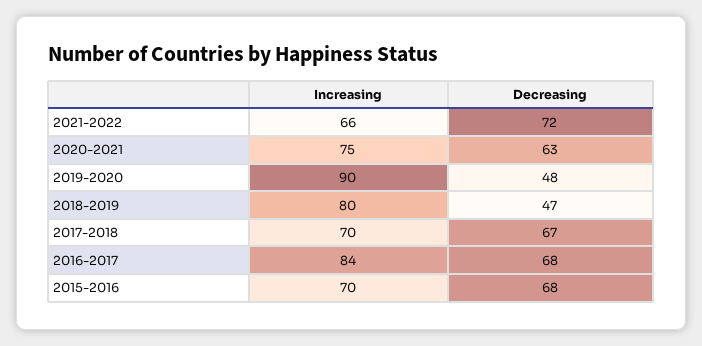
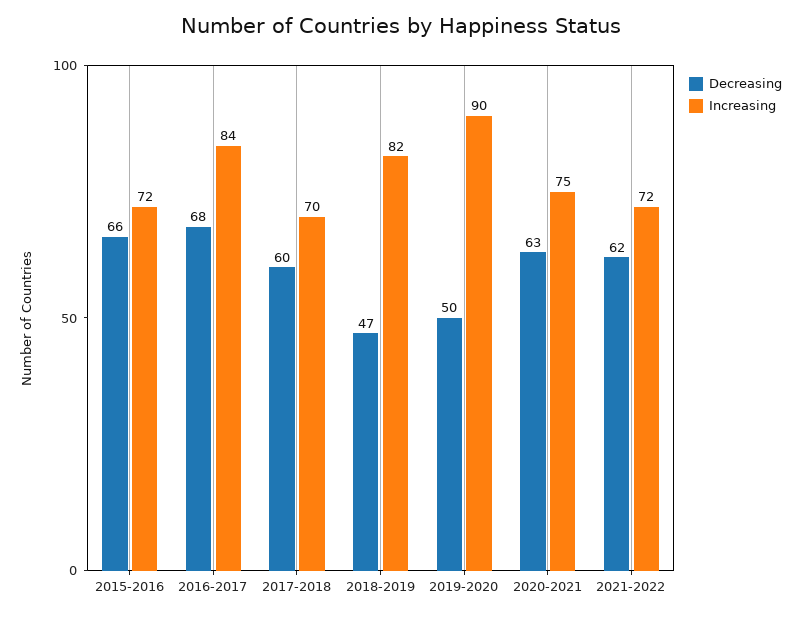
  {
    "Increasing": {
-     "2021-2022": 66,
+     "2021-2022": 72,
      "2020-2021": 75,
      "2019-2020": 90,
-     "2018-2019": 80,
+     "2018-2019": 82,
      "2017-2018": 70,
      "2016-2017": 84,
-     "2015-2016": 70
+     "2015-2016": 72
    },
    "Decreasing": {
-     "2021-2022": 72,
+     "2021-2022": 62,
      "2020-2021": 63,
-     "2019-2020": 48,
+     "2019-2020": 50,
      "2018-2019": 47,
-     "2017-2018": 67,
+     "2017-2018": 60,
      "2016-2017": 68,
-     "2015-2016": 68
+     "2015-2016": 66
    }
  }

